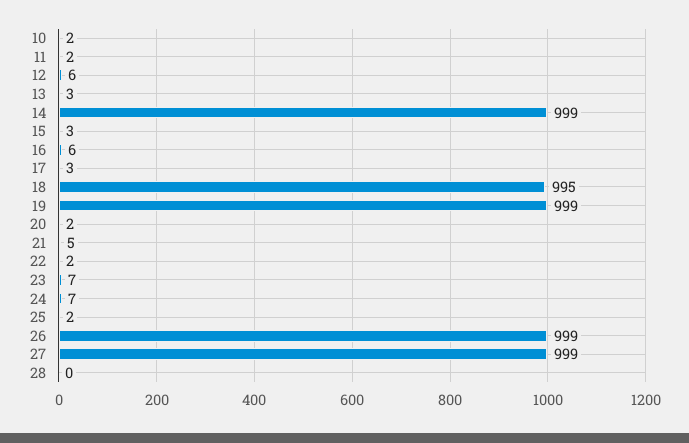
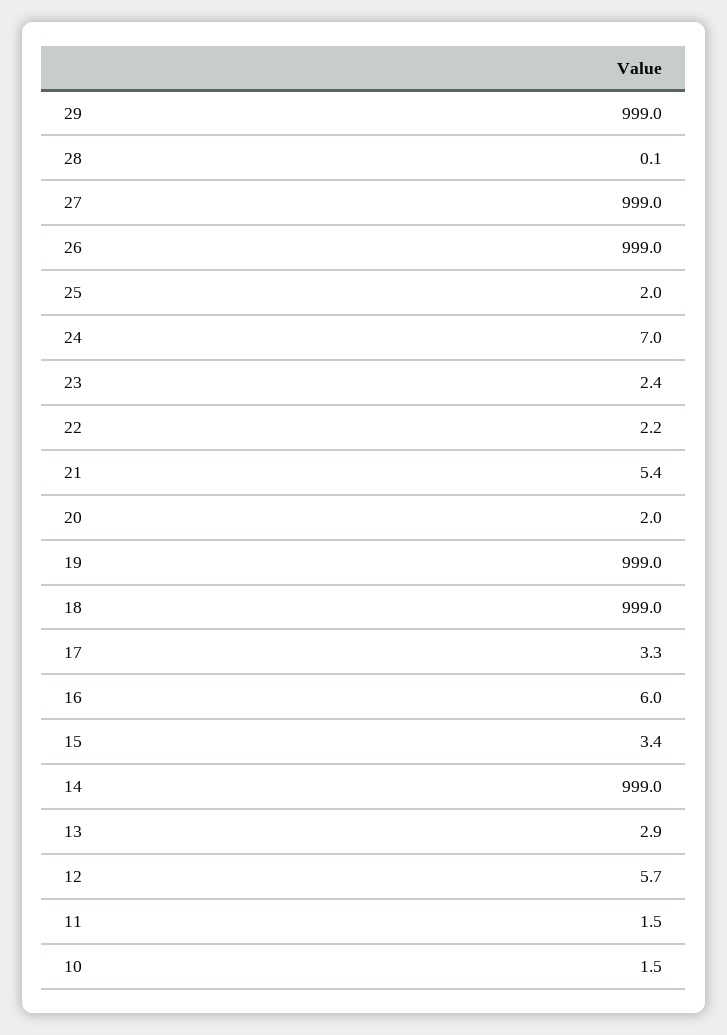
  {
    "10": 1.5,
    "11": 1.5,
    "12": 5.7,
    "13": 2.9,
    "14": 999,
    "15": 3.4,
    "16": 6,
    "17": 3.3,
-   "18": 995,
+   "18": 999,
    "19": 999,
    "20": 2,
    "21": 5.4,
    "22": 2.2,
-   "23": 7,
+   "23": 2.4,
    "24": 7,
    "25": 2,
    "26": 999,
    "27": 999,
-   "28": 0.1
+   "28": 0.1,
+   "29": 999
  }

